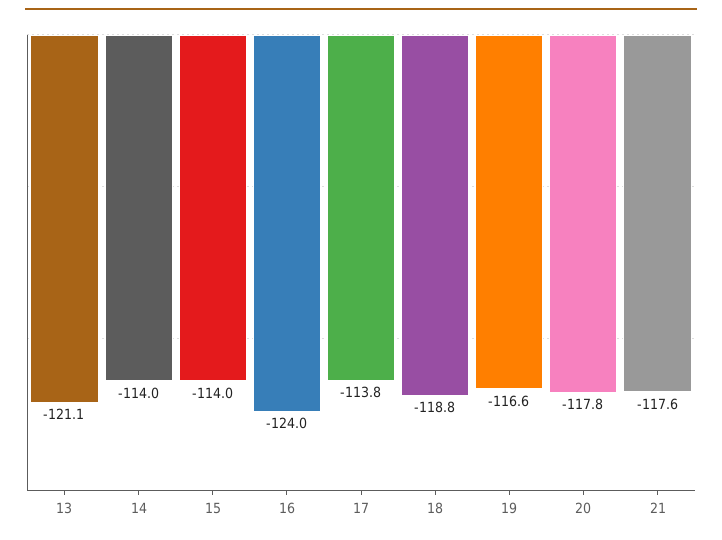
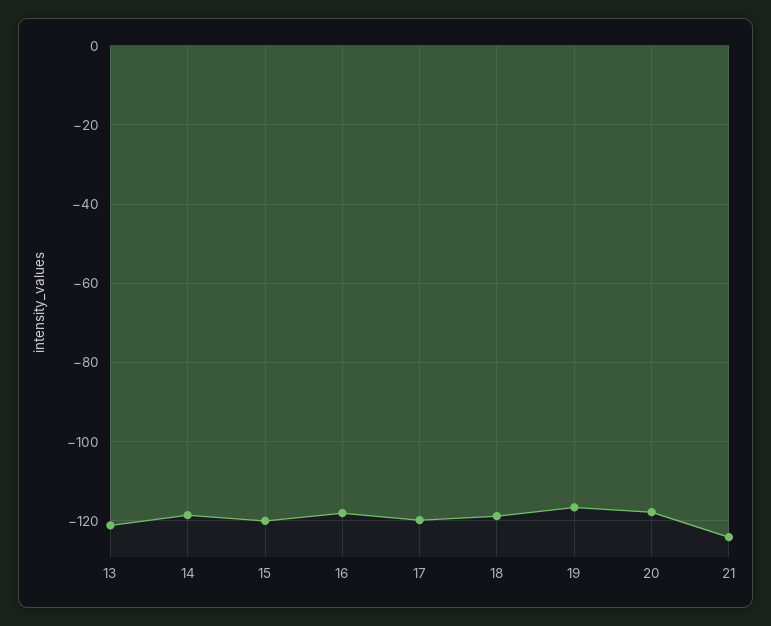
  {
    "13": -121.1,
-   "14": -114,
+   "14": -118,
-   "15": -114,
+   "15": -120,
-   "16": -124,
+   "16": -118,
-   "17": -113.8,
+   "17": -120,
    "18": -118.8,
    "19": -116.6,
    "20": -117.8,
-   "21": -117.6
+   "21": -124
  }

